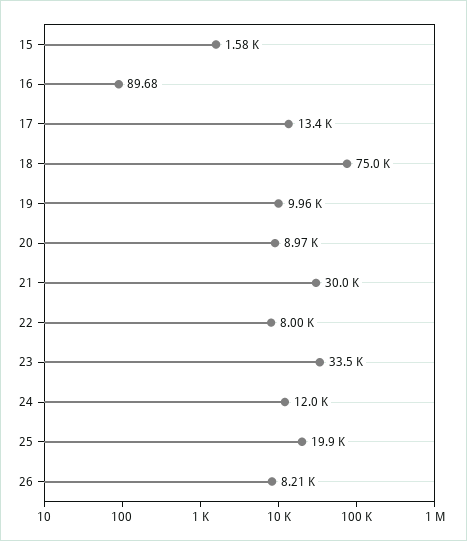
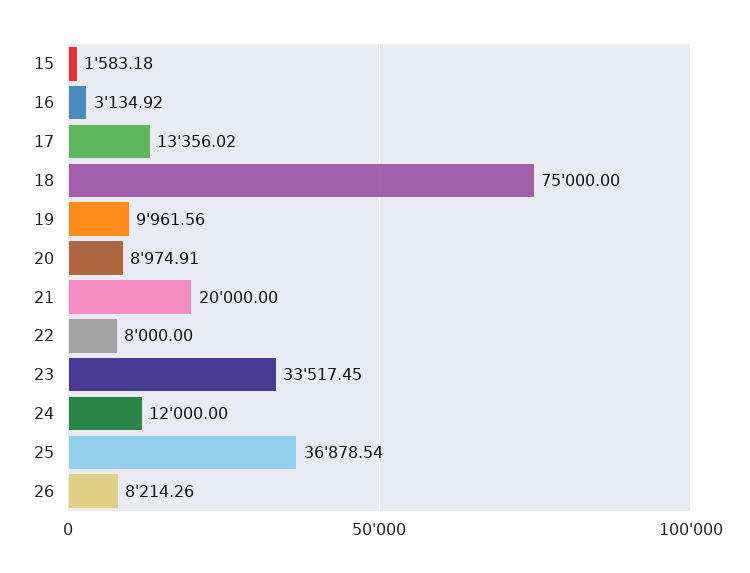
  {
    "15": 1583.18,
-   "16": 89.68,
+   "16": 3134.92,
    "17": 13356.02,
    "18": 75000,
    "19": 9961.56,
    "20": 8974.91,
-   "21": 30000,
+   "21": 20000,
    "22": 8000,
    "23": 33517.45,
    "24": 12000,
-   "25": 19900,
+   "25": 36878.54,
    "26": 8214.26
  }

